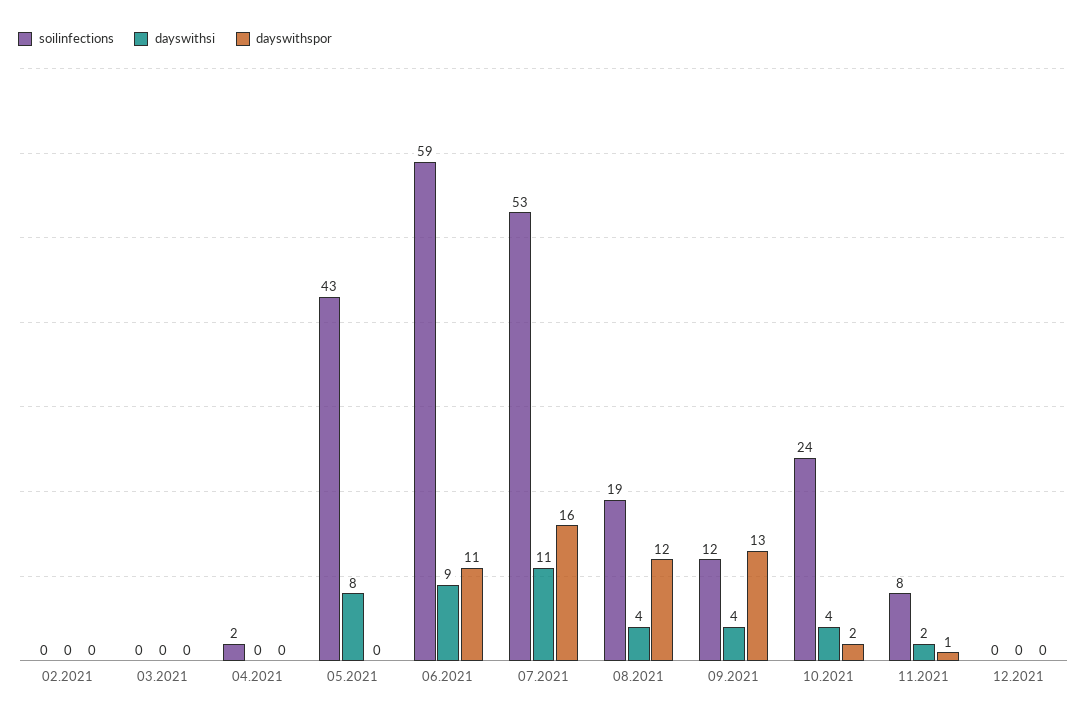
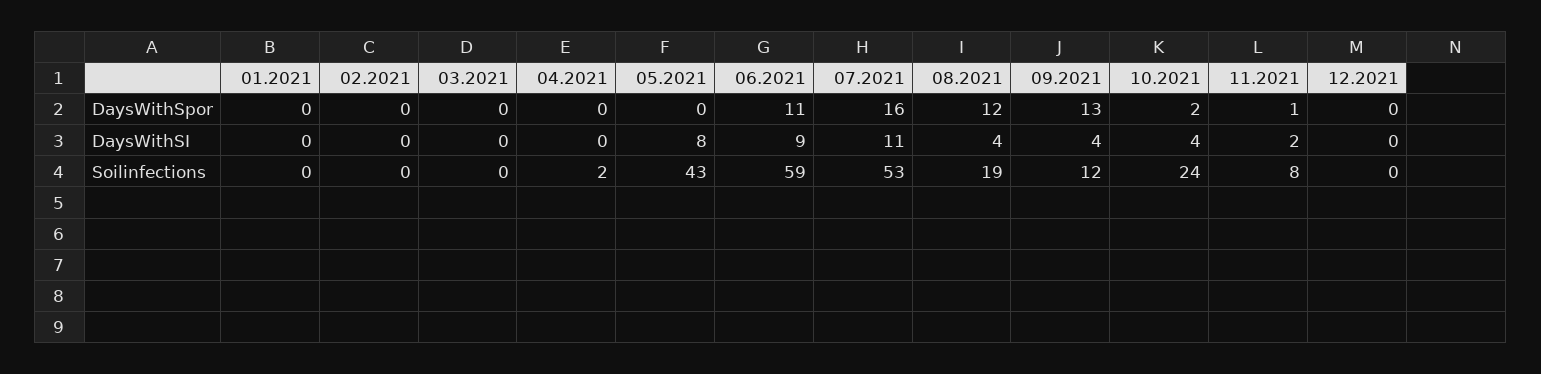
  {
    "soilinfections": {
      "02.2021": 0,
      "03.2021": 0,
      "04.2021": 2,
      "05.2021": 43,
      "06.2021": 59,
      "07.2021": 53,
      "08.2021": 19,
      "09.2021": 12,
      "10.2021": 24,
      "11.2021": 8,
-     "12.2021": 0
+     "12.2021": 0,
+     "01.2021": 0
    },
    "dayswithsi": {
      "02.2021": 0,
      "03.2021": 0,
      "04.2021": 0,
      "05.2021": 8,
      "06.2021": 9,
      "07.2021": 11,
      "08.2021": 4,
      "09.2021": 4,
      "10.2021": 4,
      "11.2021": 2,
-     "12.2021": 0
+     "12.2021": 0,
+     "01.2021": 0
    },
    "dayswithspor": {
      "02.2021": 0,
      "03.2021": 0,
      "04.2021": 0,
      "05.2021": 0,
      "06.2021": 11,
      "07.2021": 16,
      "08.2021": 12,
      "09.2021": 13,
      "10.2021": 2,
      "11.2021": 1,
-     "12.2021": 0
+     "12.2021": 0,
+     "01.2021": 0
    }
  }

